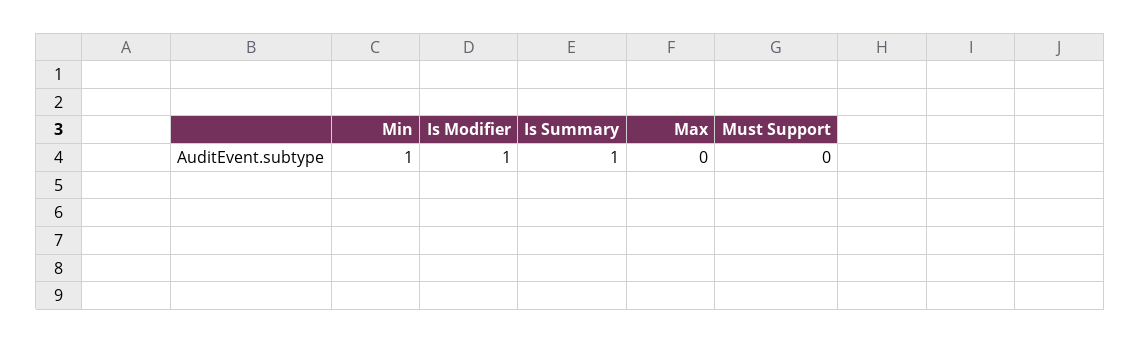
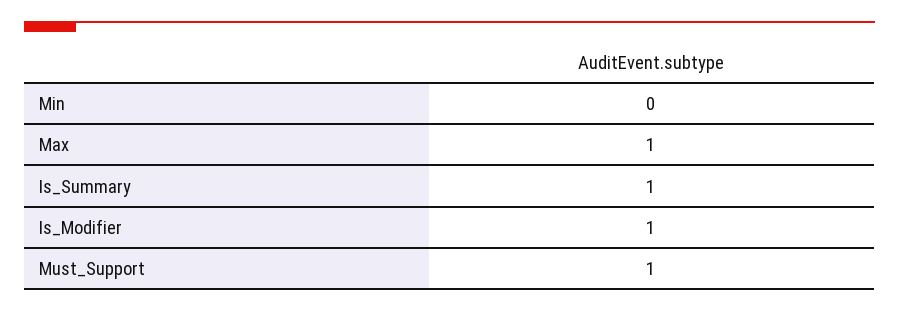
  {
-   "Min": 1,
+   "Min": 0,
    "Is Modifier": 1,
    "Is Summary": 1,
-   "Max": 0,
+   "Max": 1,
-   "Must Support": 0
+   "Must Support": 1
  }

